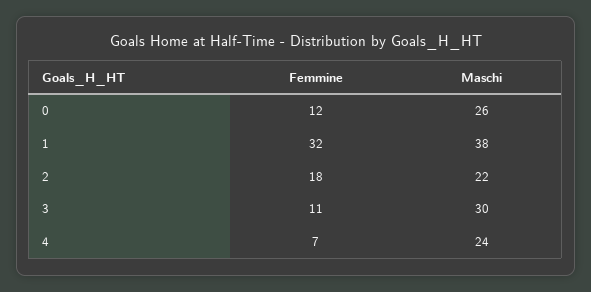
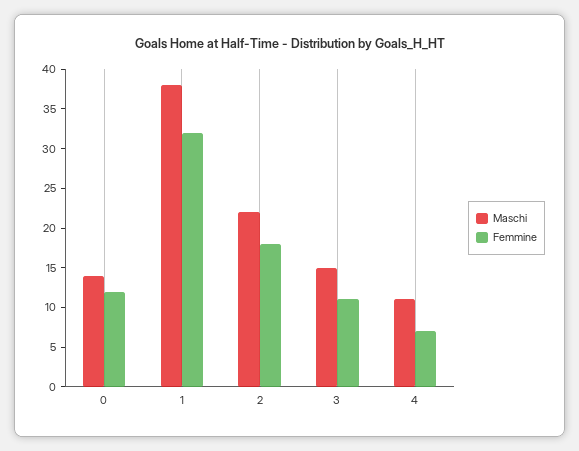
  {
    "Femmine": {
      "0": 12,
      "1": 32,
      "2": 18,
      "3": 11,
      "4": 7
    },
    "Maschi": {
-     "0": 26,
+     "0": 15,
      "1": 38,
      "2": 22,
-     "3": 30,
+     "3": 15,
-     "4": 24
+     "4": 10
    }
  }

